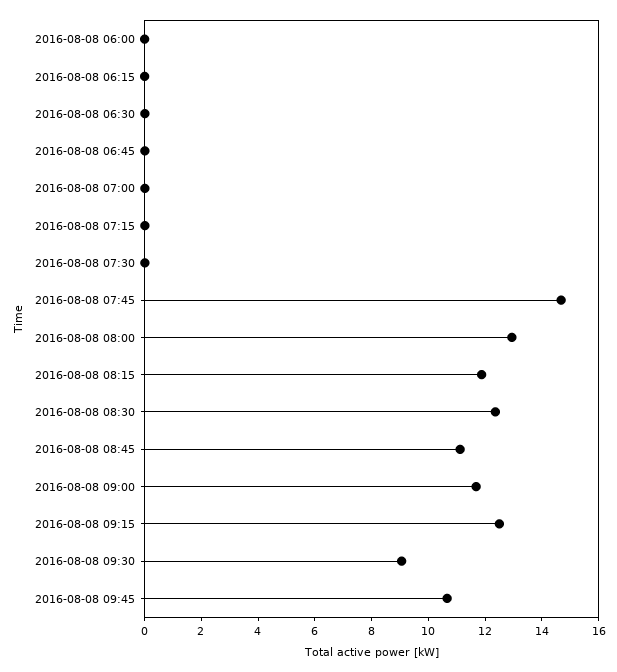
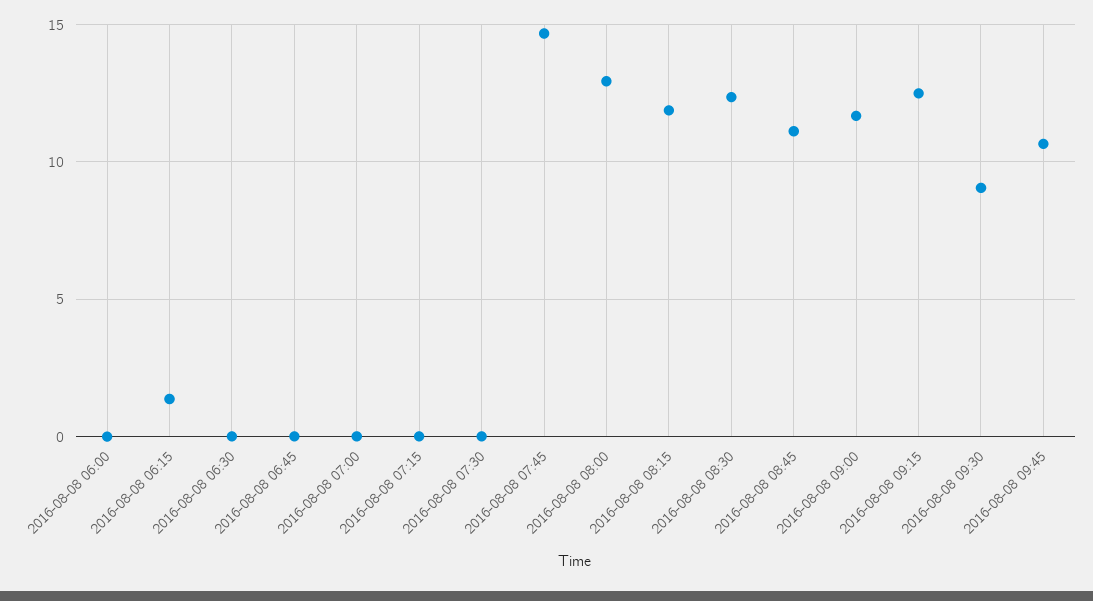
  {
    "2016-08-08 06:00": 0,
-   "2016-08-08 06:15": 0,
+   "2016-08-08 06:15": 1.5,
    "2016-08-08 06:30": 0,
    "2016-08-08 06:45": 0,
    "2016-08-08 07:00": 0,
    "2016-08-08 07:15": 0,
    "2016-08-08 07:30": 0,
    "2016-08-08 07:45": 14.5,
    "2016-08-08 08:00": 13,
    "2016-08-08 08:15": 12,
    "2016-08-08 08:30": 12.5,
    "2016-08-08 08:45": 11,
    "2016-08-08 09:00": 11.5,
    "2016-08-08 09:15": 12.5,
    "2016-08-08 09:30": 9,
    "2016-08-08 09:45": 10.5
  }

